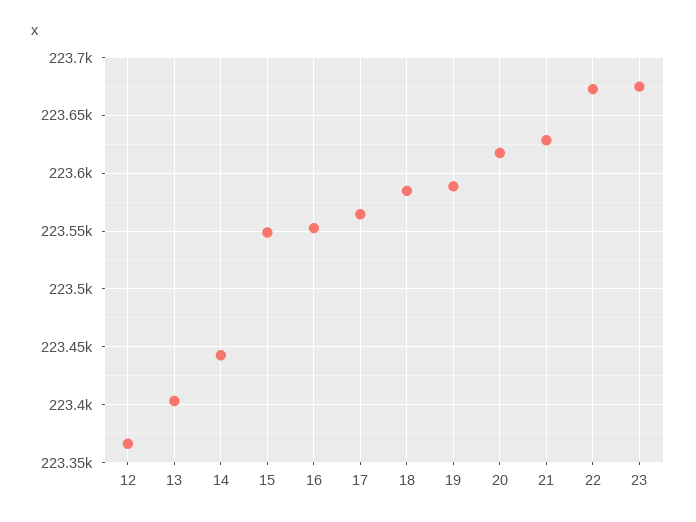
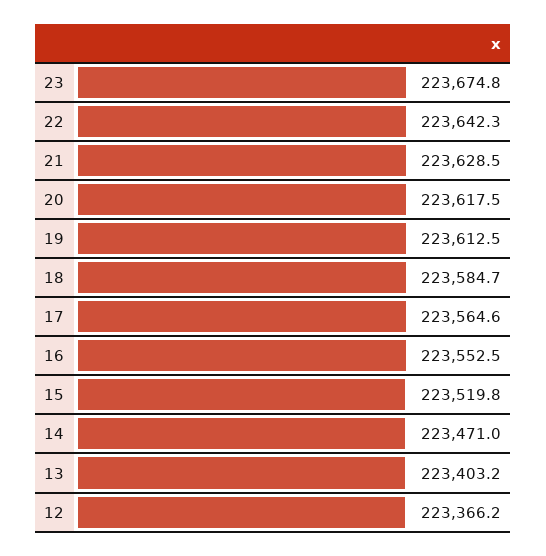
  {
    "12": 223366.2,
    "13": 223403.2,
-   "14": 223440,
+   "14": 223471,
-   "15": 223550,
+   "15": 223519.8,
    "16": 223552.5,
    "17": 223564.6,
    "18": 223584.7,
-   "19": 223590,
+   "19": 223612.5,
    "20": 223617.5,
    "21": 223628.5,
-   "22": 223670,
+   "22": 223642.3,
    "23": 223674.8
  }

